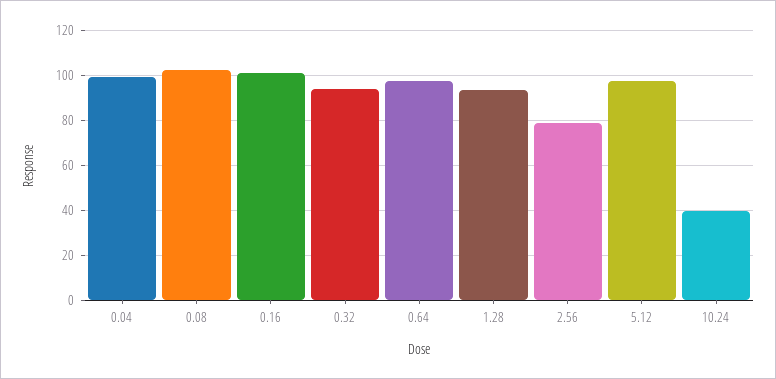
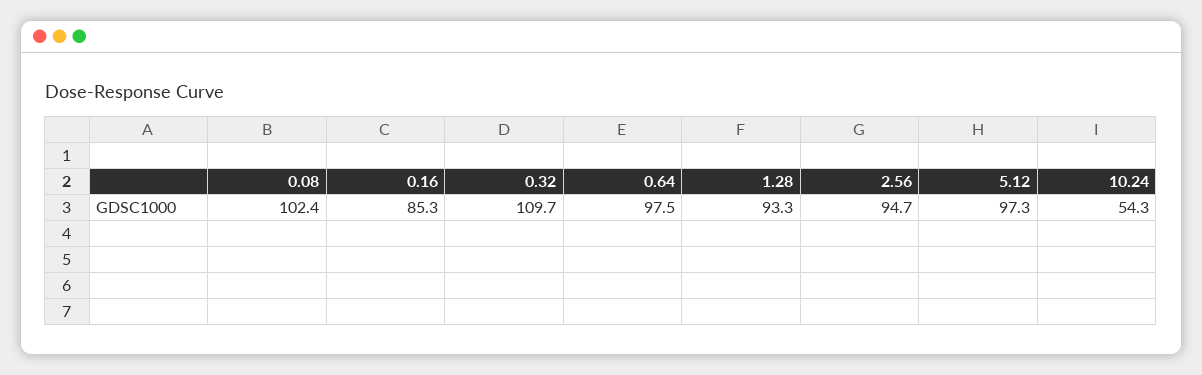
  {
-   "0.04": 100,
    "0.08": 102.4,
-   "0.16": 100,
+   "0.16": 85.3,
-   "0.32": 95,
+   "0.32": 109.7,
    "0.64": 97.5,
    "1.28": 93.3,
-   "2.56": 80,
+   "2.56": 94.7,
    "5.12": 97.3,
-   "10.24": 40
+   "10.24": 54.3
  }

